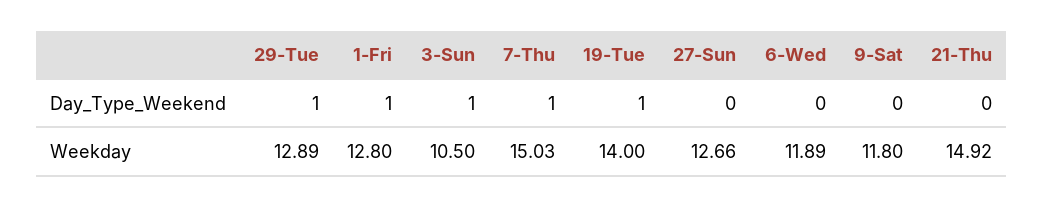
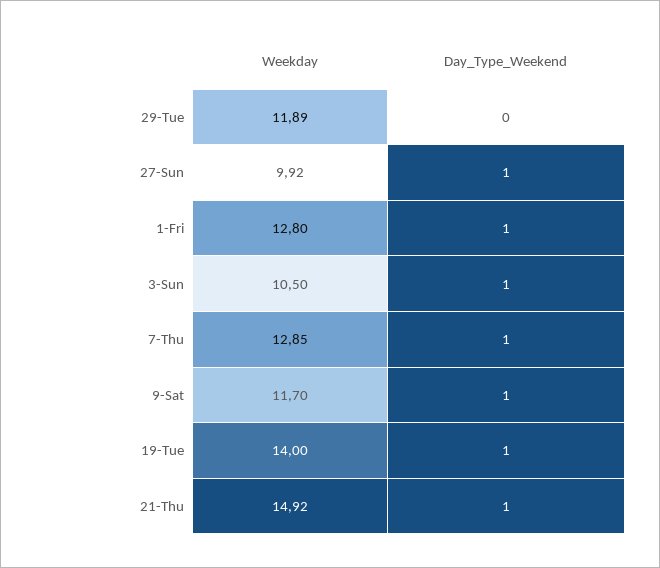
  {
    "29-Tue": {
-     "Day_Type_Weekend": 1,
+     "Day_Type_Weekend": 0,
-     "Weekday": 12.89
+     "Weekday": 11.89
    },
    "1-Fri": {
      "Day_Type_Weekend": 1,
      "Weekday": 12.8
    },
    "3-Sun": {
      "Day_Type_Weekend": 1,
      "Weekday": 10.5
    },
    "7-Thu": {
      "Day_Type_Weekend": 1,
-     "Weekday": 15.03
+     "Weekday": 12.85
    },
    "19-Tue": {
      "Day_Type_Weekend": 1,
      "Weekday": 14
    },
    "27-Sun": {
-     "Day_Type_Weekend": 0,
+     "Day_Type_Weekend": 1,
-     "Weekday": 12.66
+     "Weekday": 9.92
    },
-   "6-Wed": {
-     "Day_Type_Weekend": 0,
-     "Weekday": 11.89
-   },
    "9-Sat": {
-     "Day_Type_Weekend": 0,
+     "Day_Type_Weekend": 1,
-     "Weekday": 11.8
+     "Weekday": 11.7
    },
    "21-Thu": {
-     "Day_Type_Weekend": 0,
+     "Day_Type_Weekend": 1,
      "Weekday": 14.92
    }
  }

